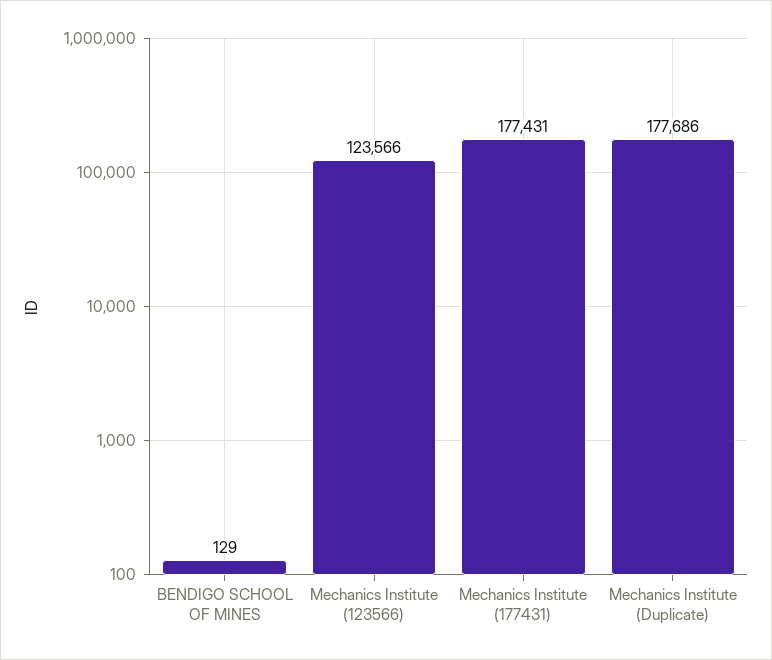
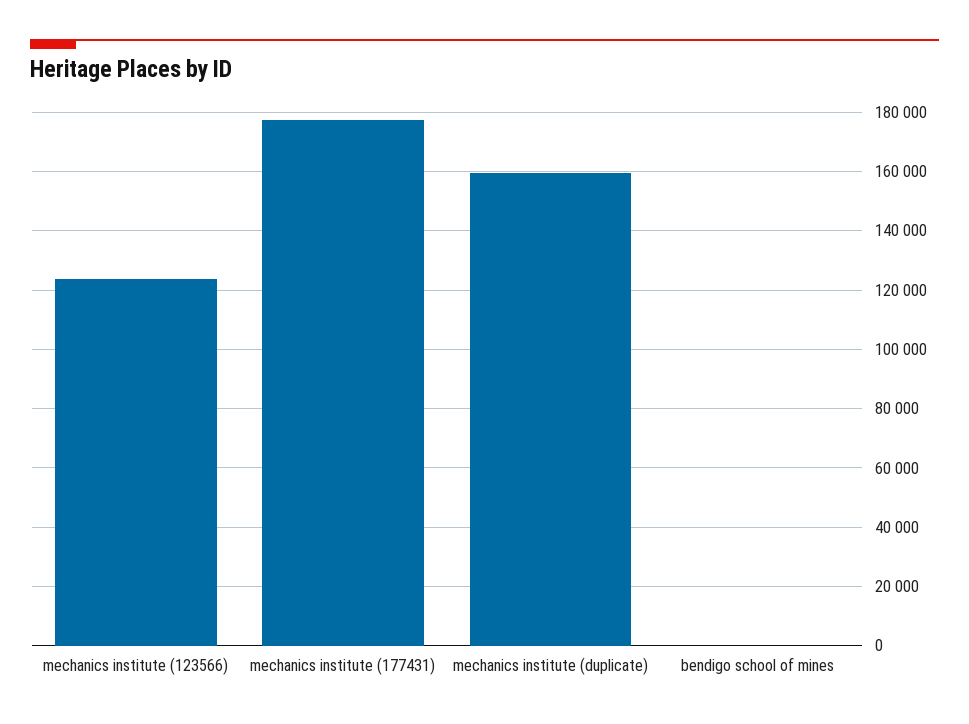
  {
    "BENDIGO SCHOOL OF MINES": 129,
    "Mechanics Institute (123566)": 123566,
    "Mechanics Institute (177431)": 177431,
-   "Mechanics Institute (Duplicate)": 177686
+   "Mechanics Institute (Duplicate)": 160000
  }

